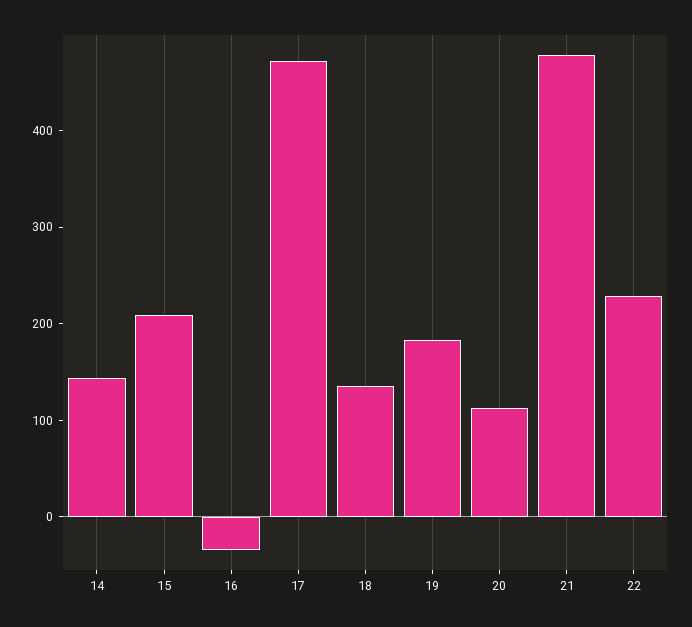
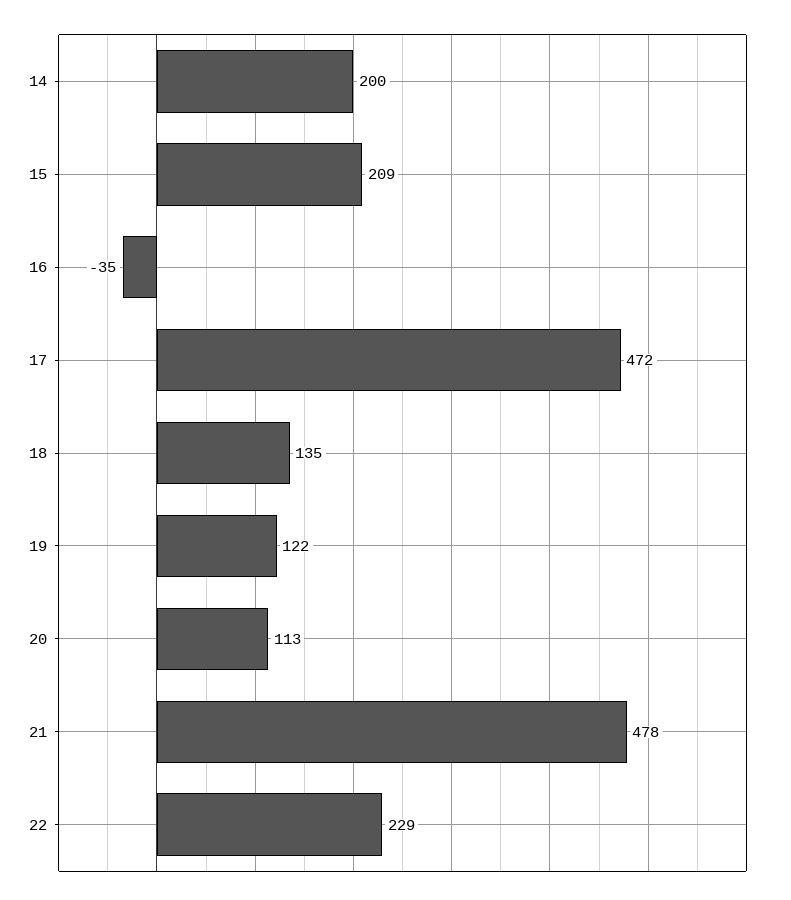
  {
-   "14": 140,
+   "14": 200,
    "15": 209,
    "16": -35,
    "17": 472,
    "18": 135,
-   "19": 180,
+   "19": 122,
    "20": 113,
    "21": 478,
    "22": 229
  }

